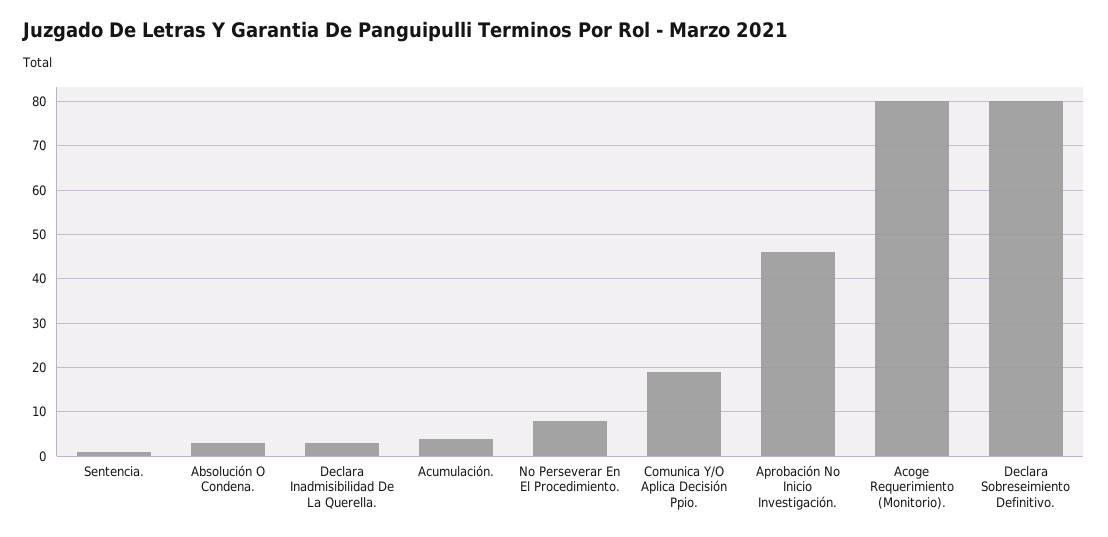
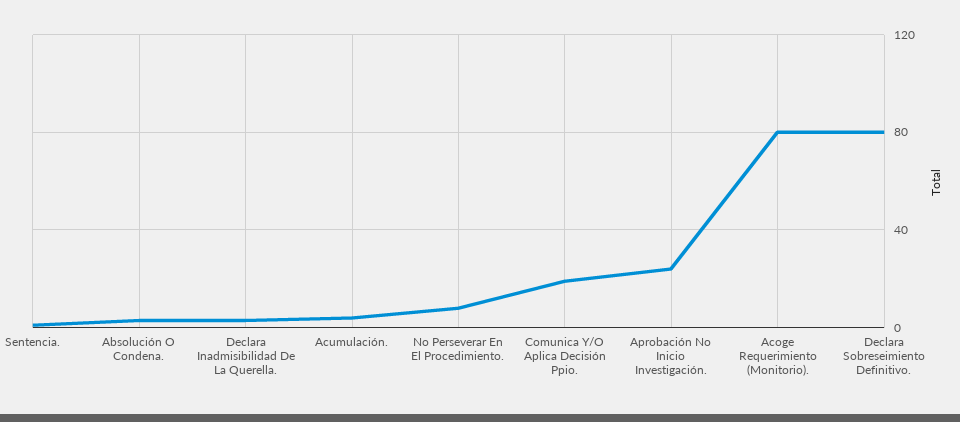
  {
    "Sentencia.": 0,
    "Absolución O Condena.": 5,
    "Declara Inadmisibilidad De La Querella.": 5,
    "Acumulación.": 5,
    "No Perseverar En El Procedimiento.": 10,
    "Comunica Y/O Aplica Decisión Ppio.": 20,
-   "Aprobación No Inicio Investigación.": 45,
+   "Aprobación No Inicio Investigación.": 25,
    "Acoge Requerimiento (Monitorio).": 80,
    "Declara Sobreseimiento Definitivo.": 80
  }

